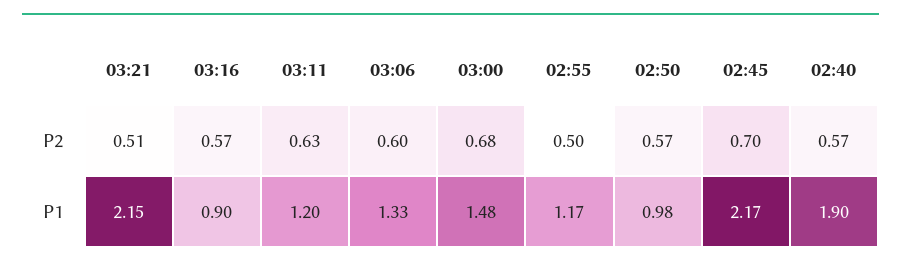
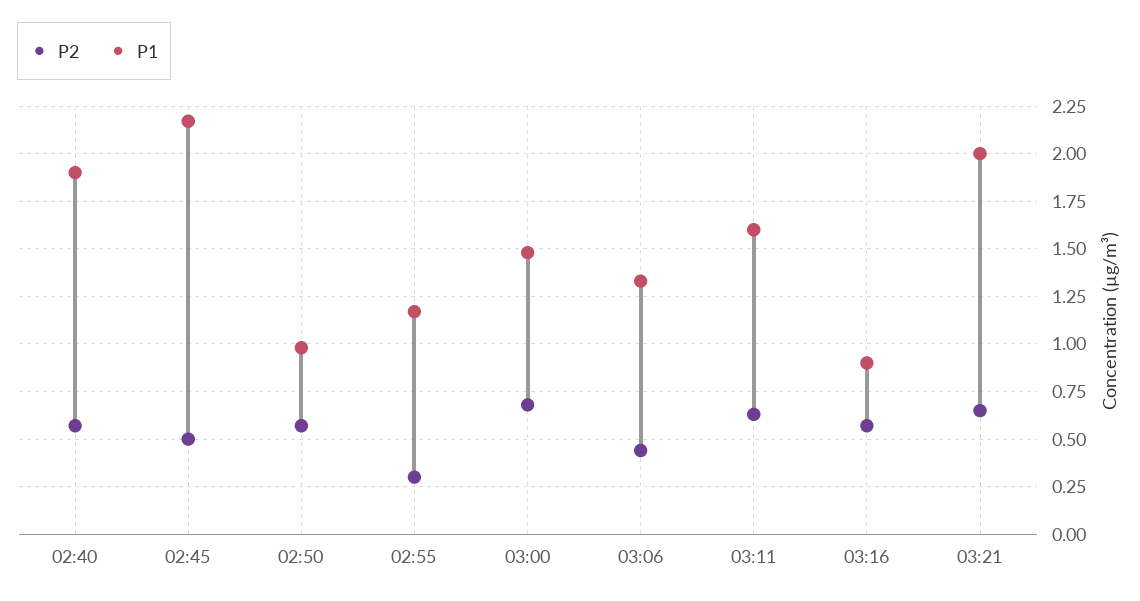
  {
    "P2": {
-     "03:21": 0.51,
+     "03:21": 0.65,
      "03:16": 0.57,
      "03:11": 0.63,
-     "03:06": 0.6,
+     "03:06": 0.45,
      "03:00": 0.68,
-     "02:55": 0.5,
+     "02:55": 0.3,
      "02:50": 0.57,
-     "02:45": 0.7,
+     "02:45": 0.5,
      "02:40": 0.57
    },
    "P1": {
-     "03:21": 2.15,
+     "03:21": 2,
      "03:16": 0.9,
-     "03:11": 1.2,
+     "03:11": 1.6,
      "03:06": 1.33,
      "03:00": 1.48,
      "02:55": 1.17,
      "02:50": 0.98,
      "02:45": 2.17,
      "02:40": 1.9
    }
  }

